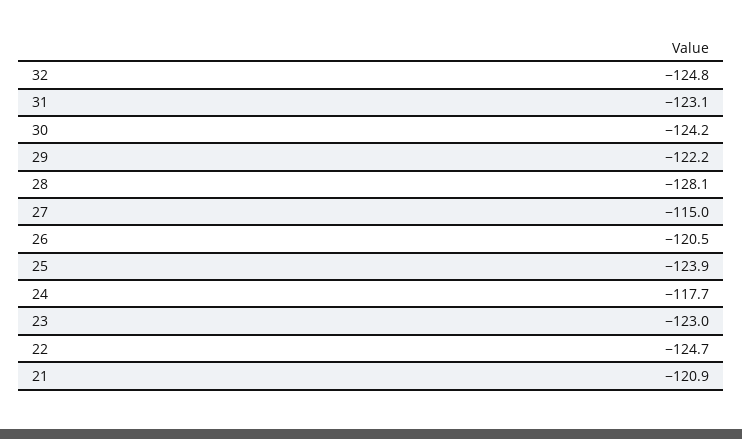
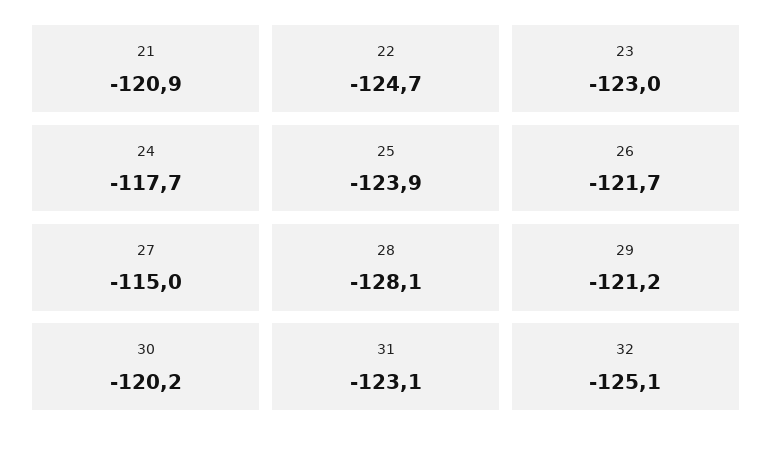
  {
-   "32": -124.8,
+   "32": -125.1,
    "31": -123.1,
-   "30": -124.2,
+   "30": -120.2,
-   "29": -122.2,
+   "29": -121.2,
    "28": -128.1,
    "27": -115,
-   "26": -120.5,
+   "26": -121.7,
    "25": -123.9,
    "24": -117.7,
    "23": -123,
    "22": -124.7,
    "21": -120.9
  }

